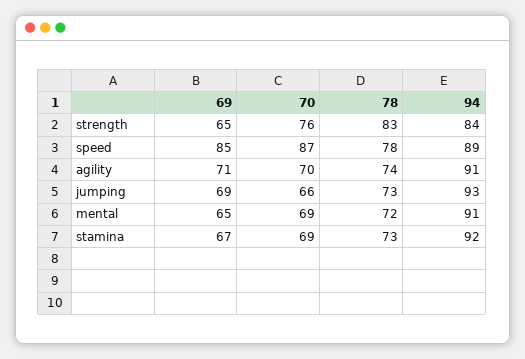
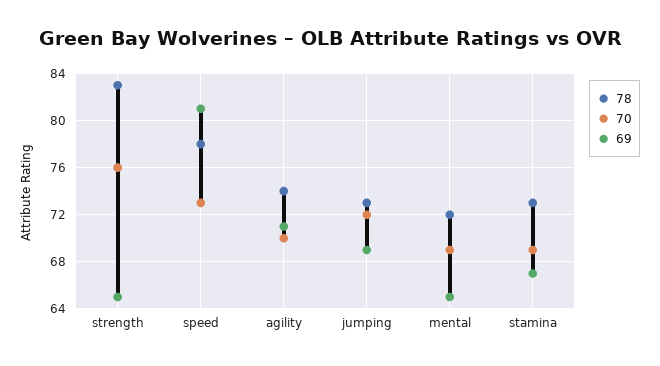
  {
    "69": {
      "strength": 65,
-     "speed": 85,
+     "speed": 81,
      "agility": 71,
      "jumping": 69,
      "mental": 65,
      "stamina": 67
    },
    "70": {
      "strength": 76,
-     "speed": 87,
+     "speed": 73,
      "agility": 70,
-     "jumping": 66,
+     "jumping": 72,
      "mental": 69,
      "stamina": 69
    },
    "78": {
      "strength": 83,
      "speed": 78,
      "agility": 74,
      "jumping": 73,
      "mental": 72,
      "stamina": 73
-   },
+   }
-   "94": {
-     "strength": 84,
-     "speed": 89,
-     "agility": 91,
-     "jumping": 93,
-     "mental": 91,
-     "stamina": 92
-   }
  }

